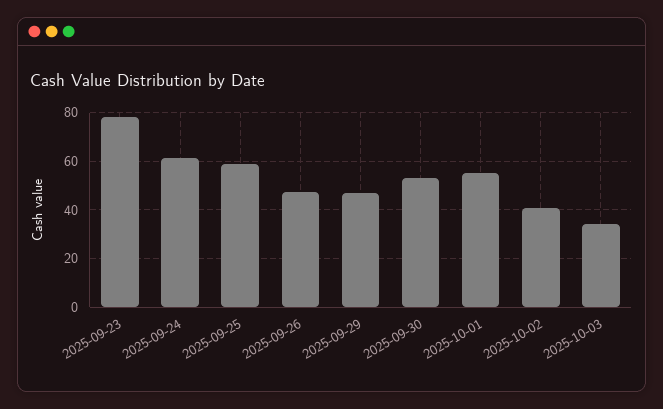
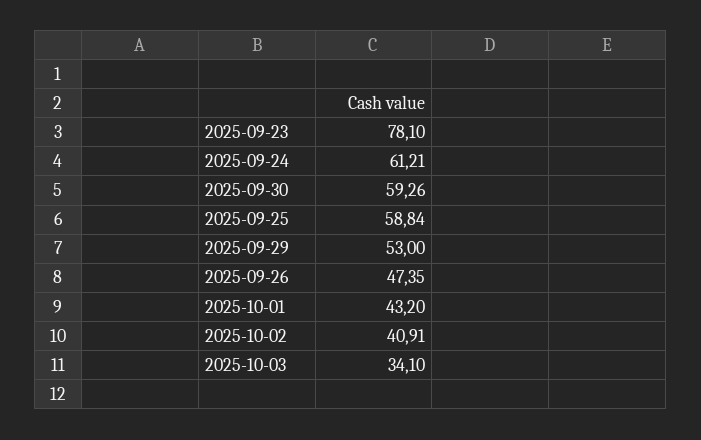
  {
    "2025-09-23": 78.1,
    "2025-09-24": 61.21,
    "2025-09-25": 58.84,
    "2025-09-26": 47.35,
-   "2025-09-29": 47.5,
+   "2025-09-29": 53,
-   "2025-09-30": 52.5,
+   "2025-09-30": 59.26,
-   "2025-10-01": 55,
+   "2025-10-01": 43.2,
    "2025-10-02": 40.91,
    "2025-10-03": 34.1
  }

